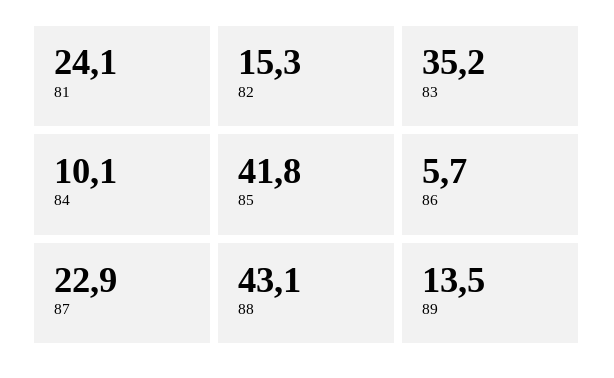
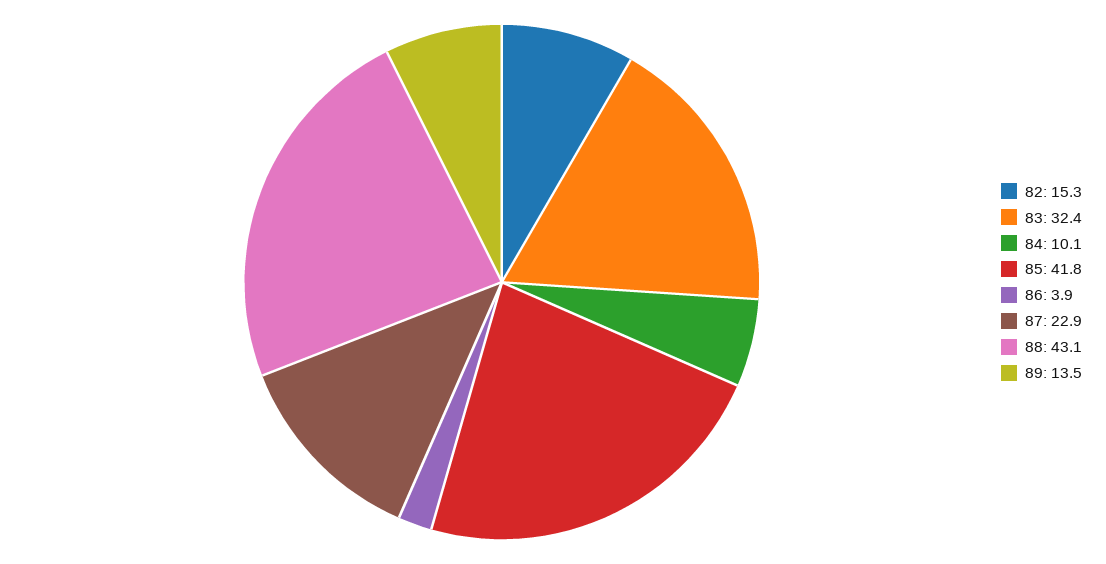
  {
-   "81": 24.1,
    "82": 15.3,
-   "83": 35.2,
+   "83": 32.4,
    "84": 10.1,
    "85": 41.8,
-   "86": 5.7,
+   "86": 3.9,
    "87": 22.9,
    "88": 43.1,
    "89": 13.5
  }

